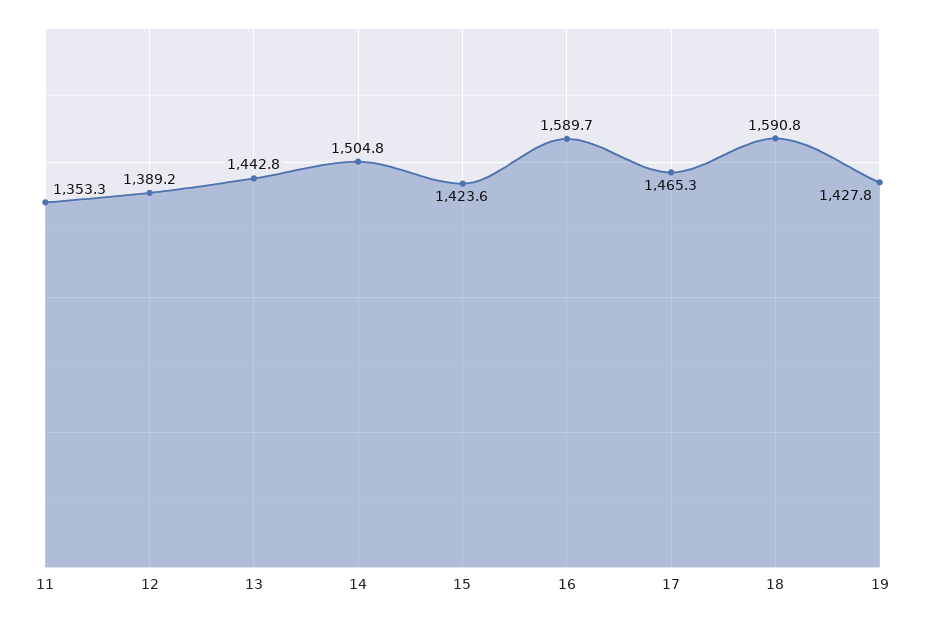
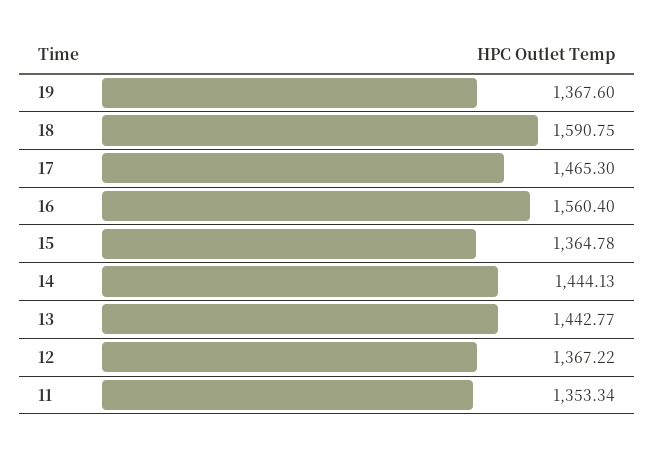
  {
    "11": 1353.34,
-   "12": 1389.2,
+   "12": 1367.22,
    "13": 1442.77,
-   "14": 1504.8,
+   "14": 1444.13,
-   "15": 1423.6,
+   "15": 1364.78,
-   "16": 1589.7,
+   "16": 1560.4,
    "17": 1465.3,
    "18": 1590.75,
-   "19": 1427.8
+   "19": 1367.6
  }

